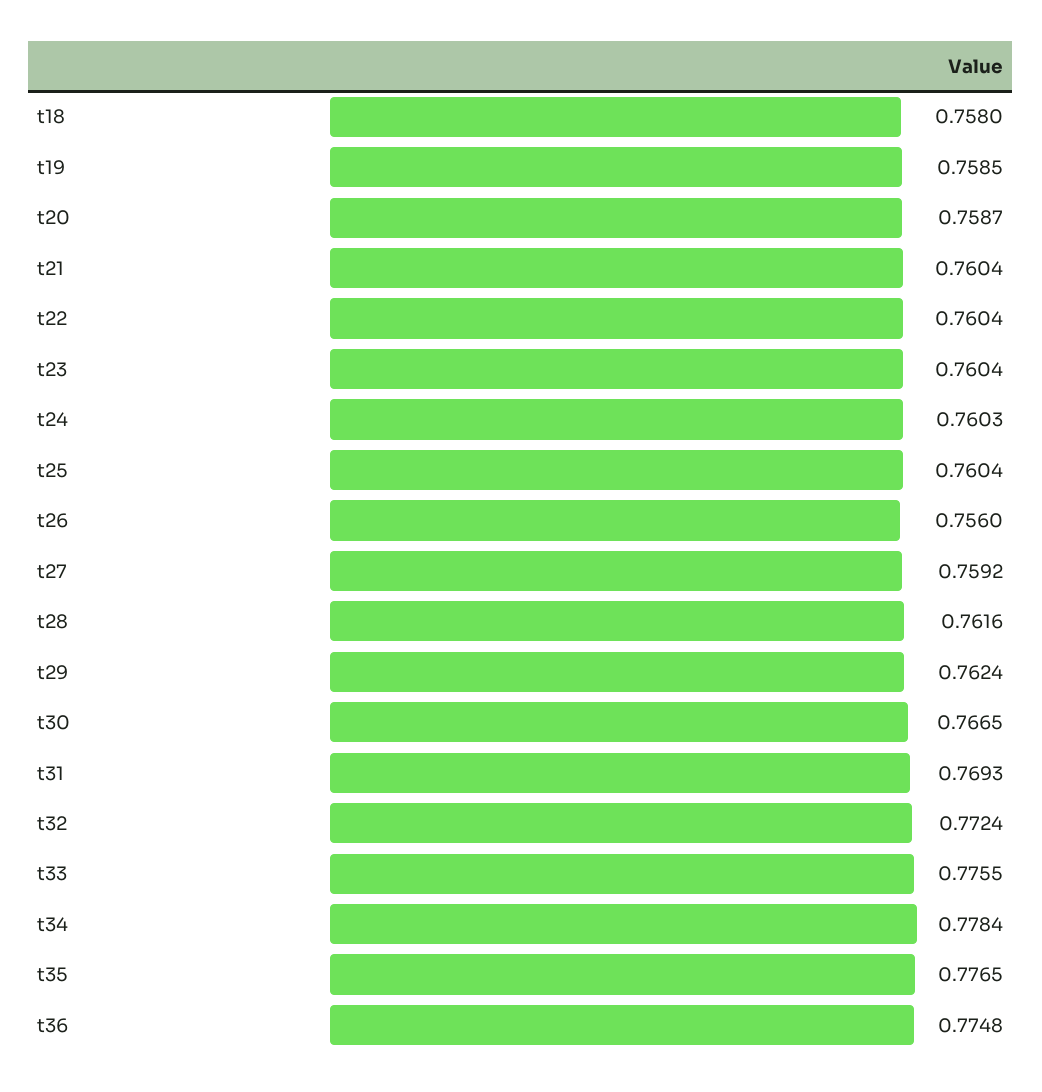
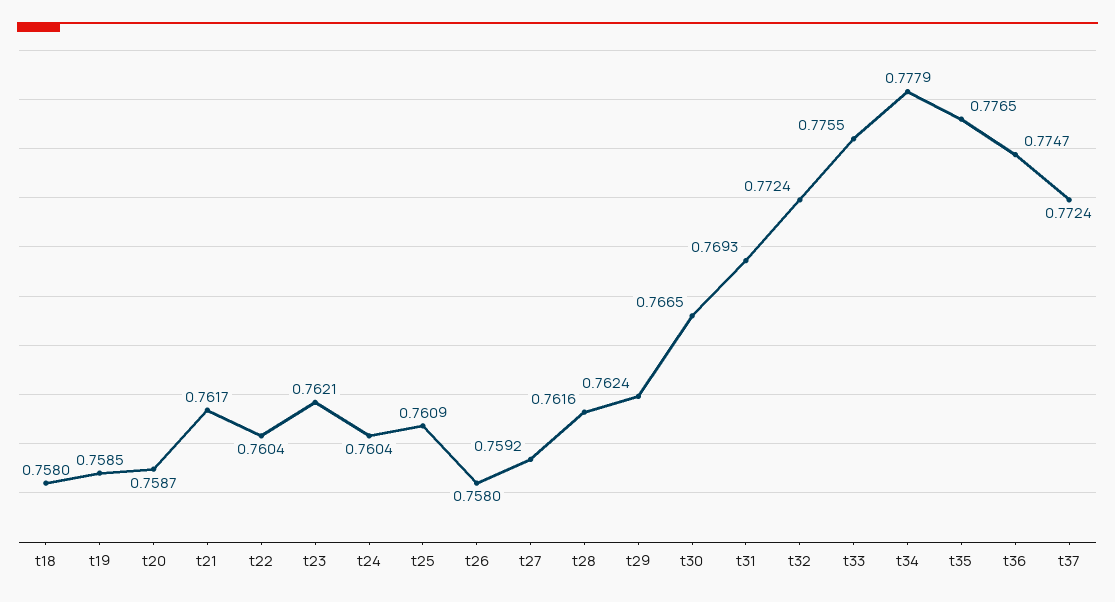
  {
    "t18": 0.758,
    "t19": 0.7585,
    "t20": 0.7587,
-   "t21": 0.7604,
+   "t21": 0.7617,
    "t22": 0.7604,
-   "t23": 0.7604,
+   "t23": 0.7621,
-   "t24": 0.7603,
+   "t24": 0.7604,
-   "t25": 0.7604,
+   "t25": 0.7609,
-   "t26": 0.756,
+   "t26": 0.758,
    "t27": 0.7592,
    "t28": 0.7616,
    "t29": 0.7624,
    "t30": 0.7665,
    "t31": 0.7693,
    "t32": 0.7724,
    "t33": 0.7755,
-   "t34": 0.7784,
+   "t34": 0.7779,
    "t35": 0.7765,
-   "t36": 0.7748
+   "t36": 0.7747,
+   "t37": 0.7724
  }

